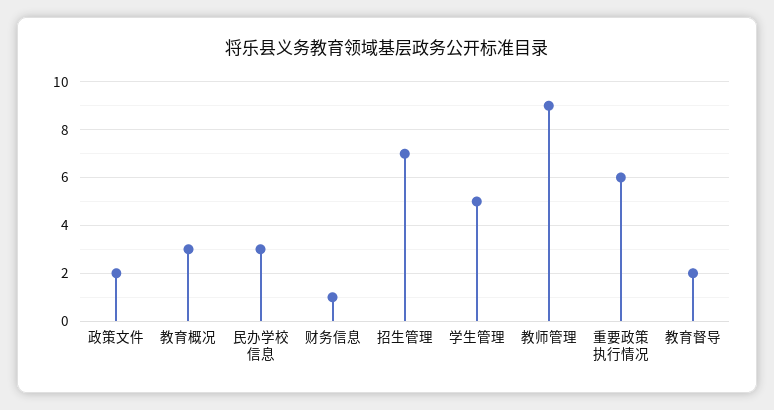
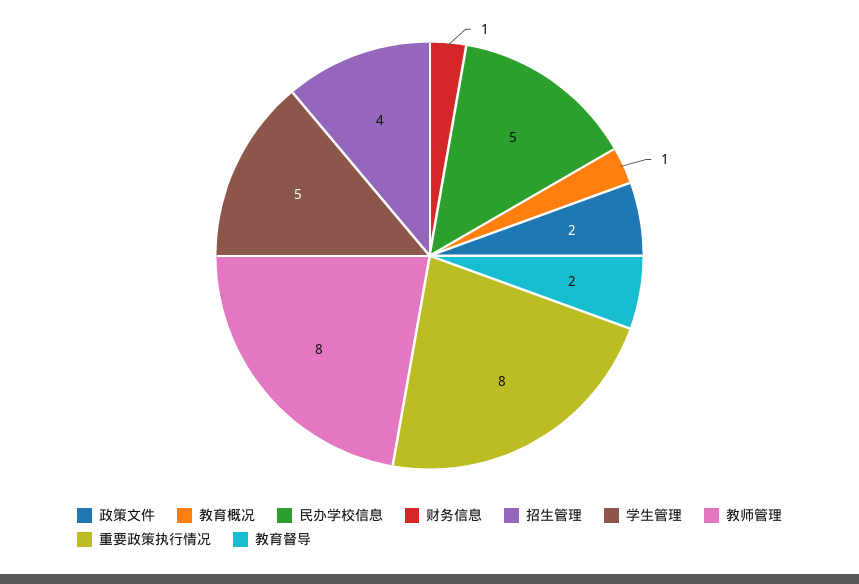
  {
    "政策文件": 2,
-   "教育概况": 3,
+   "教育概况": 1,
-   "民办学校信息": 3,
+   "民办学校信息": 5,
    "财务信息": 1,
-   "招生管理": 7,
+   "招生管理": 4,
    "学生管理": 5,
-   "教师管理": 9,
+   "教师管理": 8,
-   "重要政策执行情况": 6,
+   "重要政策执行情况": 8,
    "教育督导": 2
  }

